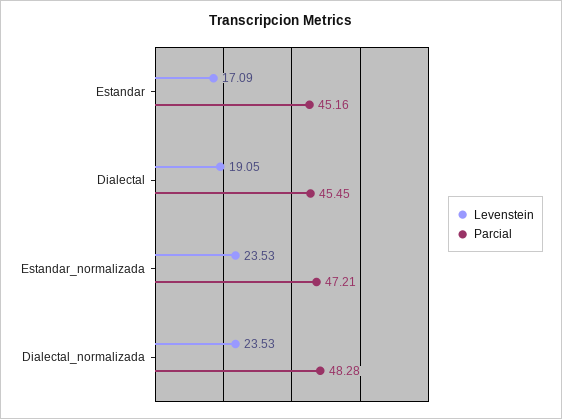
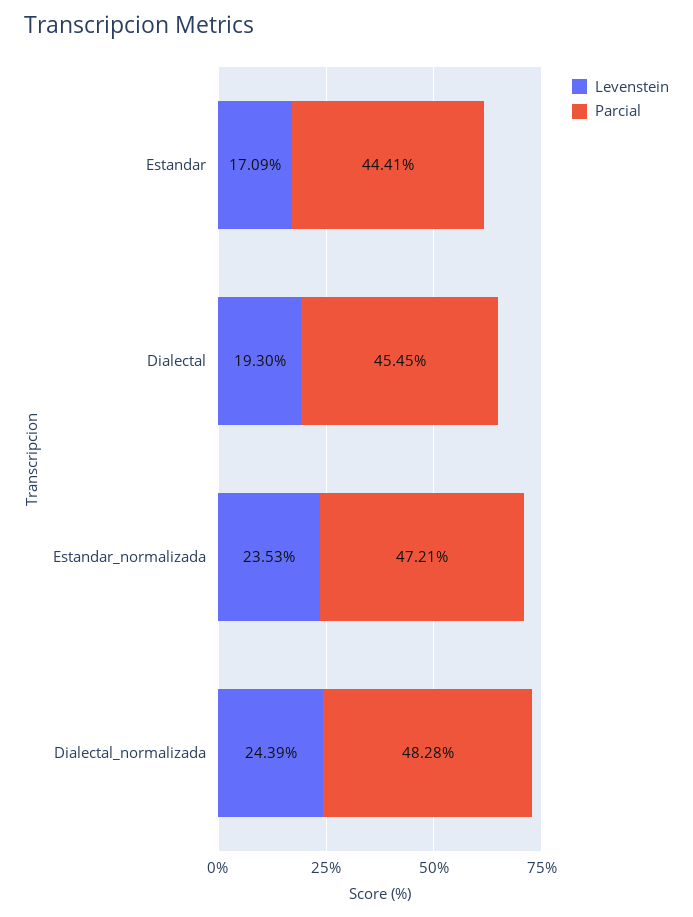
  {
    "Levenstein": {
      "Estandar": 17.09,
-     "Dialectal": 19.05,
+     "Dialectal": 19.3,
      "Estandar_normalizada": 23.53,
-     "Dialectal_normalizada": 23.53
+     "Dialectal_normalizada": 24.39
    },
    "Parcial": {
-     "Estandar": 45.16,
+     "Estandar": 44.41,
      "Dialectal": 45.45,
      "Estandar_normalizada": 47.21,
      "Dialectal_normalizada": 48.28
    }
  }

